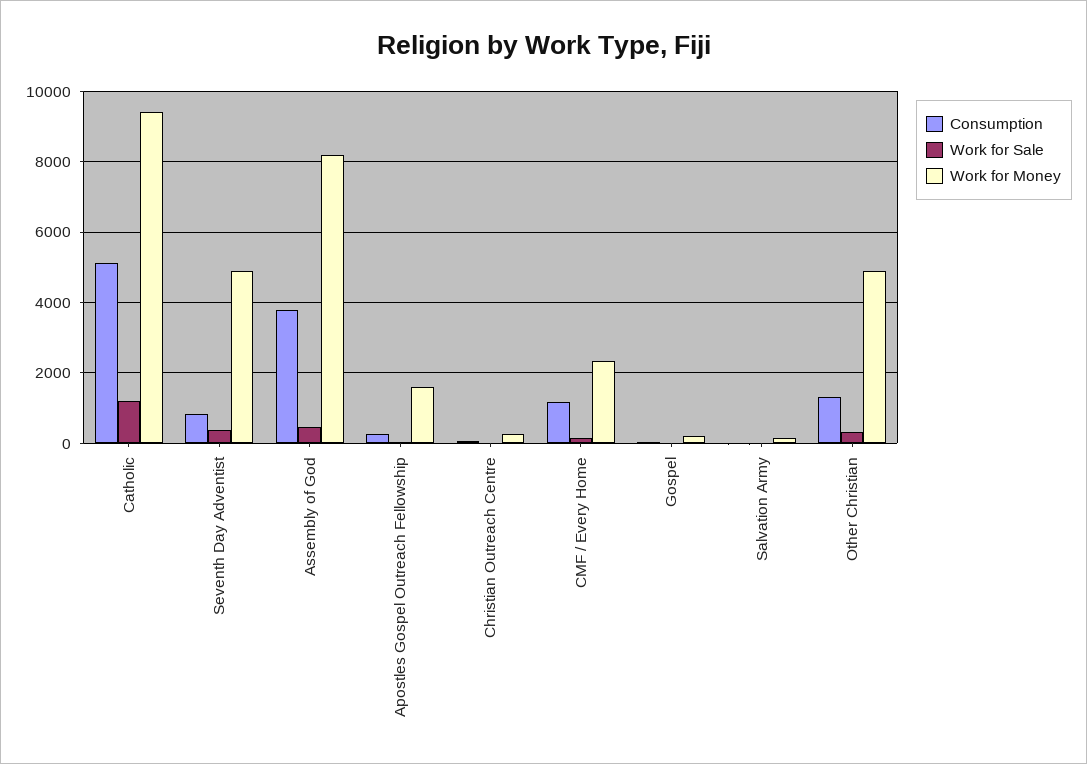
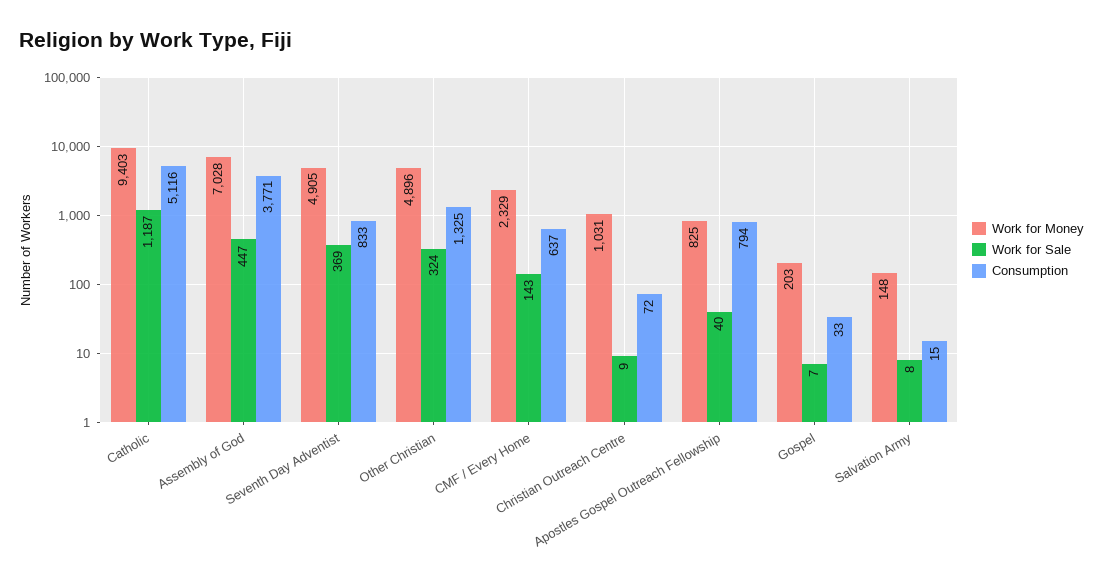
  {
    "Consumption": {
      "Catholic": 5116,
      "Seventh Day Adventist": 833,
      "Assembly of God": 3771,
-     "Apostles Gospel Outreach Fellowship": 200,
+     "Apostles Gospel Outreach Fellowship": 794,
      "Christian Outreach Centre": 72,
-     "CMF / Every Home": 1200,
+     "CMF / Every Home": 637,
      "Gospel": 33,
      "Salvation Army": 15,
      "Other Christian": 1325
    },
    "Work for Sale": {
      "Catholic": 1187,
      "Seventh Day Adventist": 369,
      "Assembly of God": 447,
      "Apostles Gospel Outreach Fellowship": 40,
      "Christian Outreach Centre": 9,
      "CMF / Every Home": 143,
      "Gospel": 7,
      "Salvation Army": 8,
      "Other Christian": 324
    },
    "Work for Money": {
      "Catholic": 9403,
      "Seventh Day Adventist": 4905,
-     "Assembly of God": 8200,
+     "Assembly of God": 7028,
-     "Apostles Gospel Outreach Fellowship": 1600,
+     "Apostles Gospel Outreach Fellowship": 825,
-     "Christian Outreach Centre": 200,
+     "Christian Outreach Centre": 1031,
      "CMF / Every Home": 2329,
      "Gospel": 203,
      "Salvation Army": 148,
      "Other Christian": 4896
    }
  }

